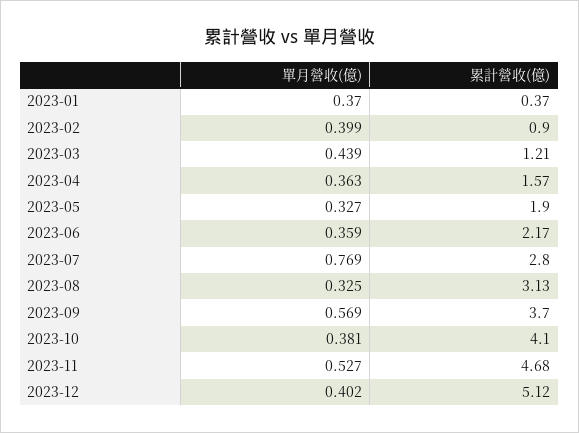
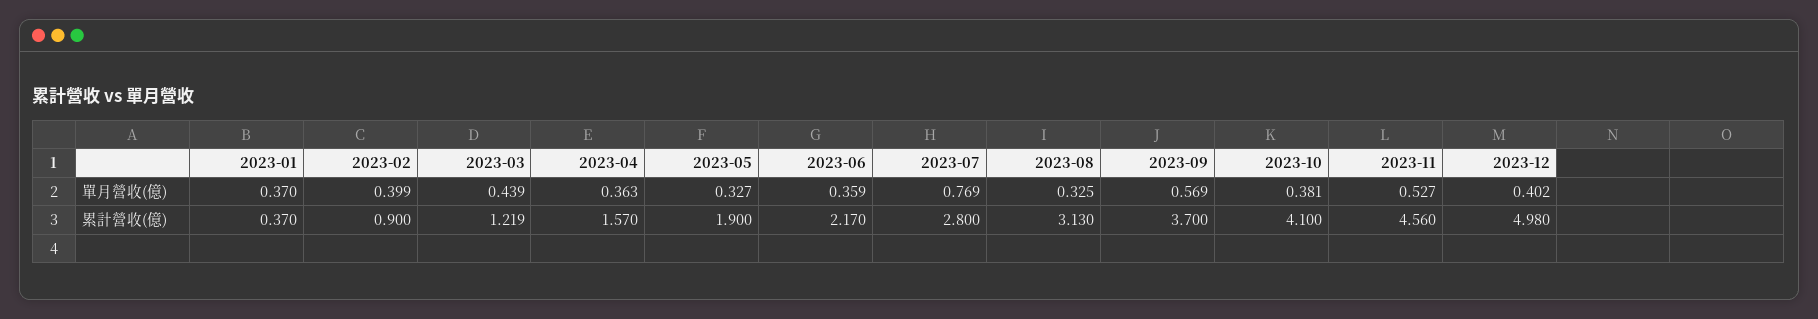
  {
    "單月營收(億)": {
      "2023-01": 0.37,
      "2023-02": 0.399,
      "2023-03": 0.439,
      "2023-04": 0.363,
      "2023-05": 0.327,
      "2023-06": 0.359,
      "2023-07": 0.769,
      "2023-08": 0.325,
      "2023-09": 0.569,
      "2023-10": 0.381,
      "2023-11": 0.527,
      "2023-12": 0.402
    },
    "累計營收(億)": {
      "2023-01": 0.37,
      "2023-02": 0.9,
-     "2023-03": 1.21,
+     "2023-03": 1.219,
      "2023-04": 1.57,
      "2023-05": 1.9,
      "2023-06": 2.17,
      "2023-07": 2.8,
      "2023-08": 3.13,
      "2023-09": 3.7,
      "2023-10": 4.1,
-     "2023-11": 4.68,
+     "2023-11": 4.56,
-     "2023-12": 5.12
+     "2023-12": 4.98
    }
  }

